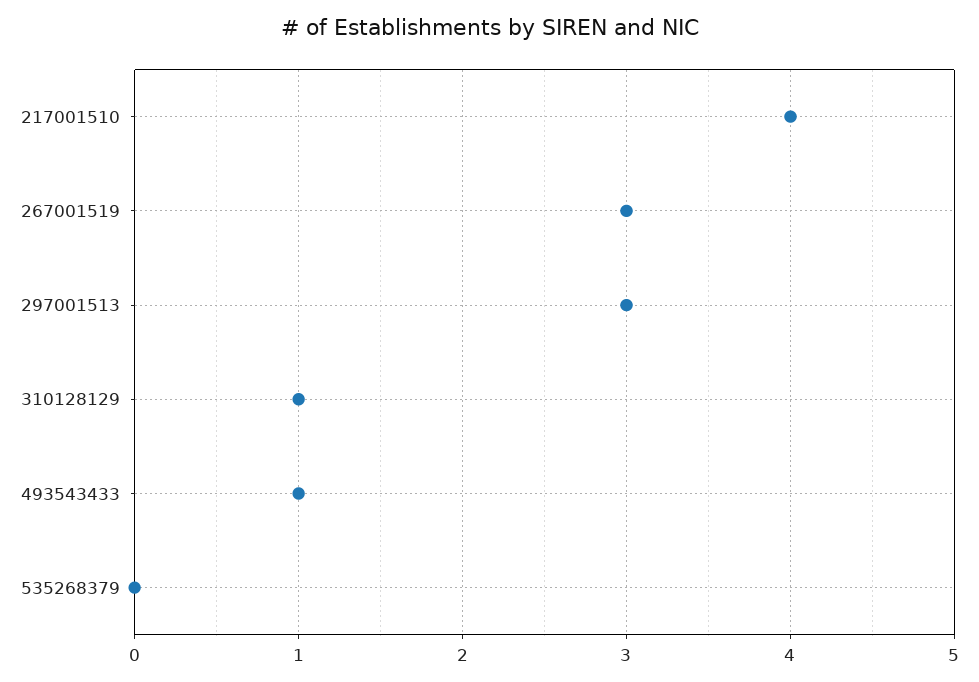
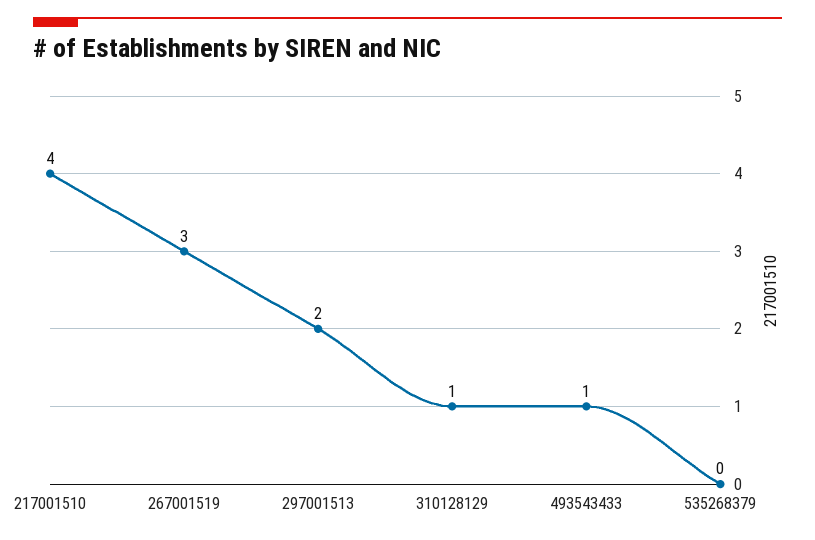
  {
    "217001510": 4,
    "267001519": 3,
-   "297001513": 3,
+   "297001513": 2,
    "310128129": 1,
    "493543433": 1,
    "535268379": 0
  }

